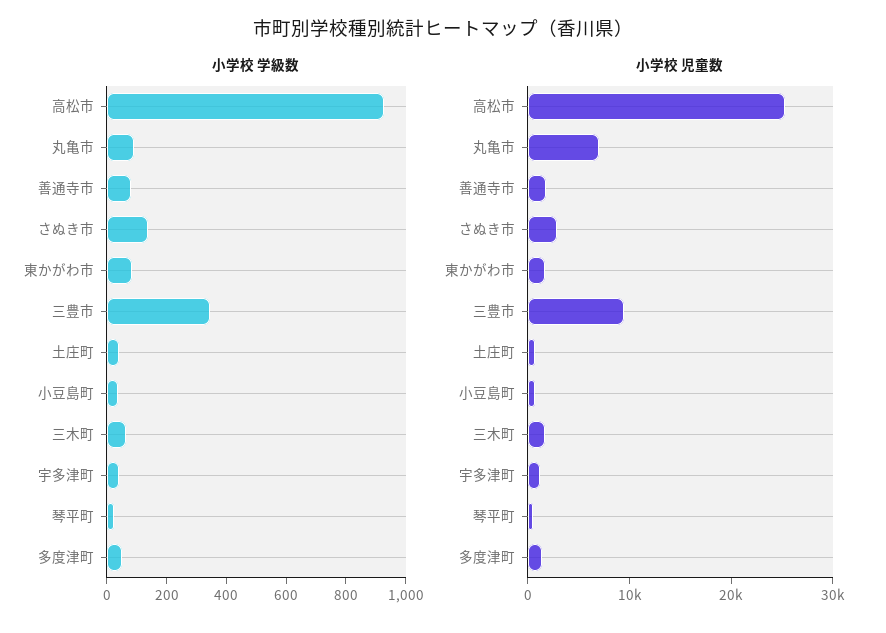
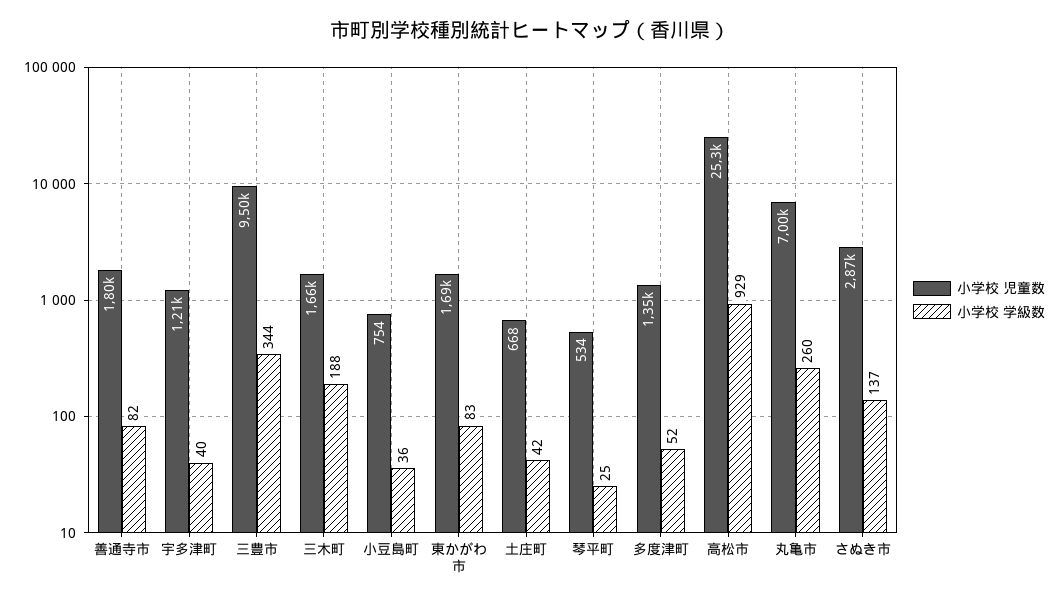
  {
    "小学校 学級数": {
      "高松市": 929,
-     "丸亀市": 100,
+     "丸亀市": 260,
      "善通寺市": 82,
      "さぬき市": 137,
      "東かがわ市": 83,
      "三豊市": 344,
      "土庄町": 42,
      "小豆島町": 36,
-     "三木町": 50,
+     "三木町": 188,
      "宇多津町": 40,
      "琴平町": 25,
      "多度津町": 52
    },
    "小学校 児童数": {
      "高松市": 25300,
      "丸亀市": 7000,
      "善通寺市": 1800,
      "さぬき市": 2870,
      "東かがわ市": 1690,
      "三豊市": 9500,
      "土庄町": 668,
      "小豆島町": 754,
      "三木町": 1660,
      "宇多津町": 1210,
      "琴平町": 534,
      "多度津町": 1350
    }
  }

